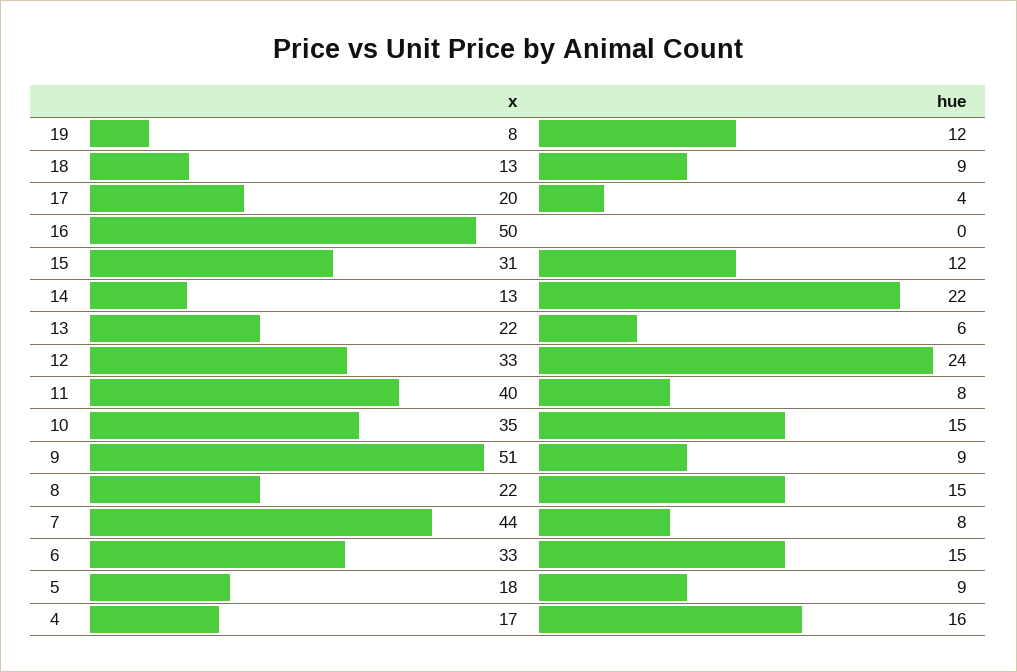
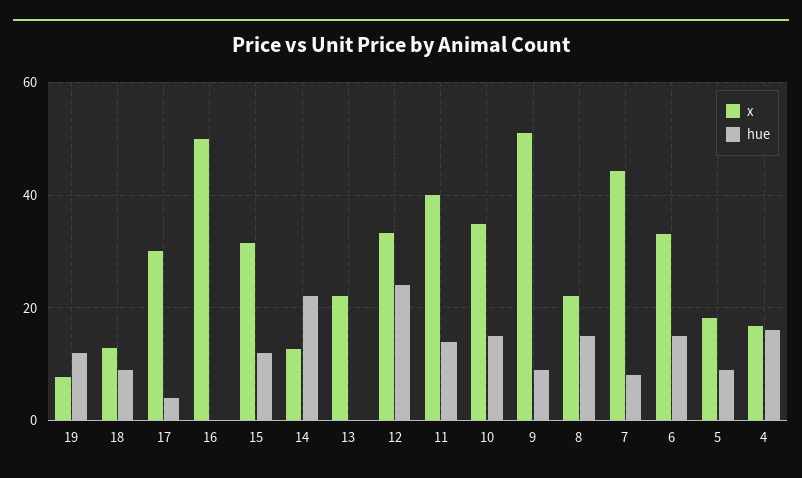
  {
    "x": {
      "19": 8,
      "18": 13,
-     "17": 20,
+     "17": 30,
      "16": 50,
      "15": 31,
      "14": 13,
      "13": 22,
      "12": 33,
      "11": 40,
      "10": 35,
      "9": 51,
      "8": 22,
      "7": 44,
      "6": 33,
      "5": 18,
      "4": 17
    },
    "hue": {
      "19": 12,
      "18": 9,
      "17": 4,
      "16": 0,
      "15": 12,
      "14": 22,
-     "13": 6,
+     "13": 0,
      "12": 24,
-     "11": 8,
+     "11": 14,
      "10": 15,
      "9": 9,
      "8": 15,
      "7": 8,
      "6": 15,
      "5": 9,
      "4": 16
    }
  }

